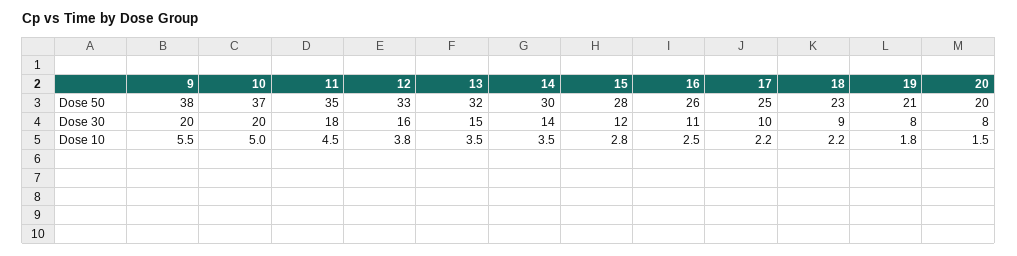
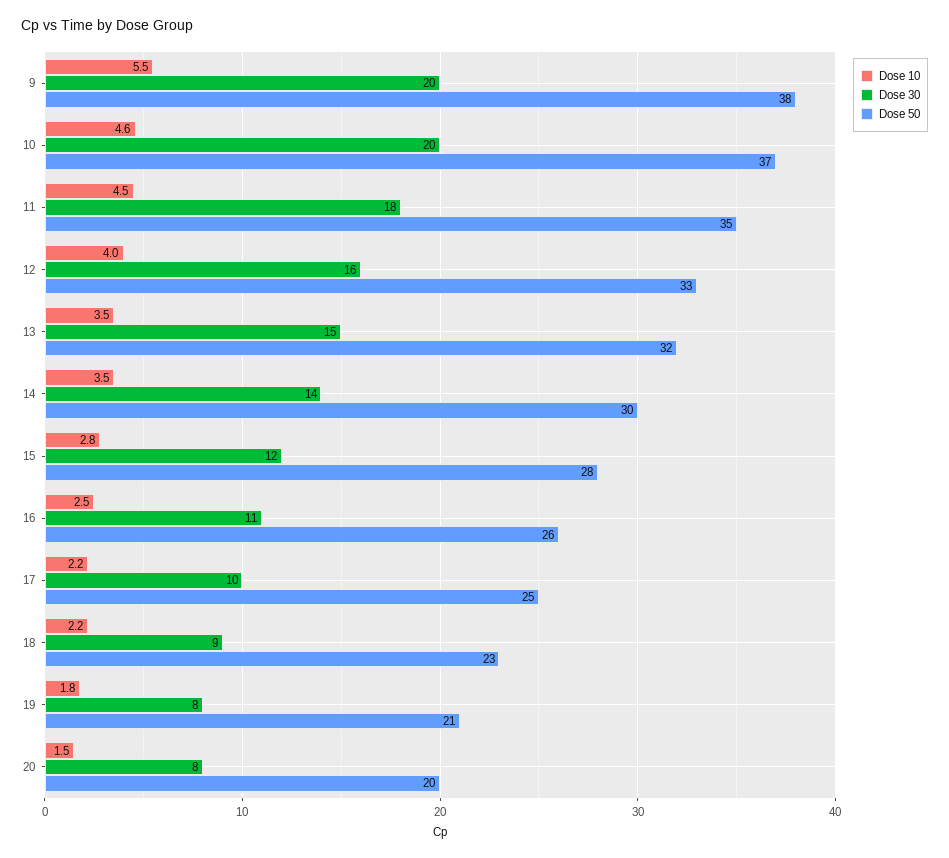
  {
    "Dose 50": {
      "9": 38,
      "10": 37,
      "11": 35,
      "12": 33,
      "13": 32,
      "14": 30,
      "15": 28,
      "16": 26,
      "17": 25,
      "18": 23,
      "19": 21,
      "20": 20
    },
    "Dose 30": {
      "9": 20,
      "10": 20,
      "11": 18,
      "12": 16,
      "13": 15,
      "14": 14,
      "15": 12,
      "16": 11,
      "17": 10,
      "18": 9,
      "19": 8,
      "20": 8
    },
    "Dose 10": {
      "9": 5.5,
-     "10": 5,
+     "10": 4.6,
      "11": 4.5,
-     "12": 3.8,
+     "12": 4,
      "13": 3.5,
      "14": 3.5,
      "15": 2.8,
      "16": 2.5,
      "17": 2.2,
      "18": 2.2,
      "19": 1.8,
      "20": 1.5
    }
  }

